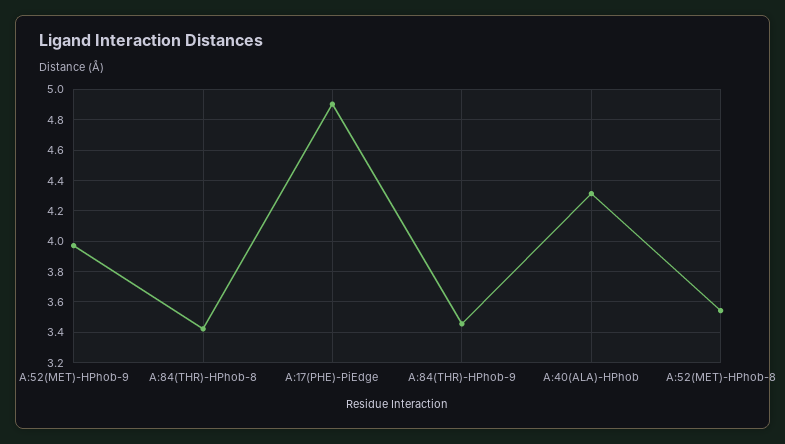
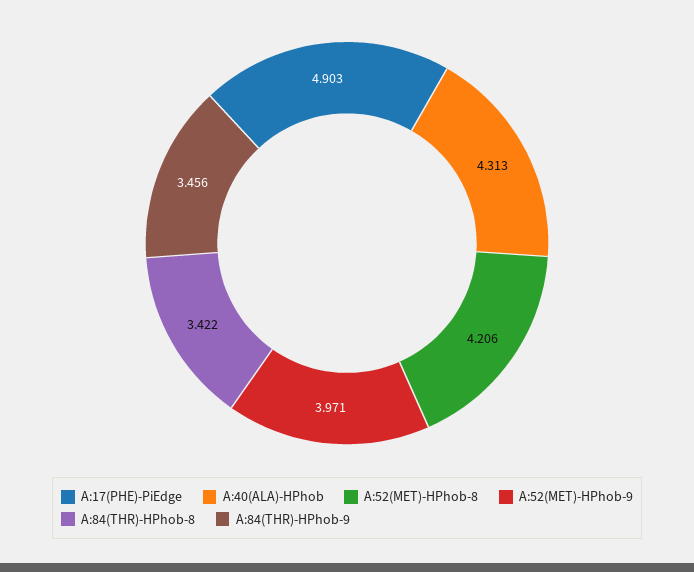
  {
    "A:52(MET)-HPhob-9": 3.971,
    "A:84(THR)-HPhob-8": 3.422,
    "A:17(PHE)-PiEdge": 4.903,
    "A:84(THR)-HPhob-9": 3.456,
    "A:40(ALA)-HPhob": 4.313,
-   "A:52(MET)-HPhob-8": 3.55
+   "A:52(MET)-HPhob-8": 4.206
  }

